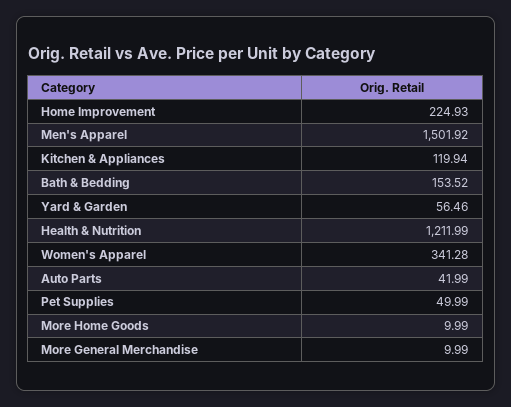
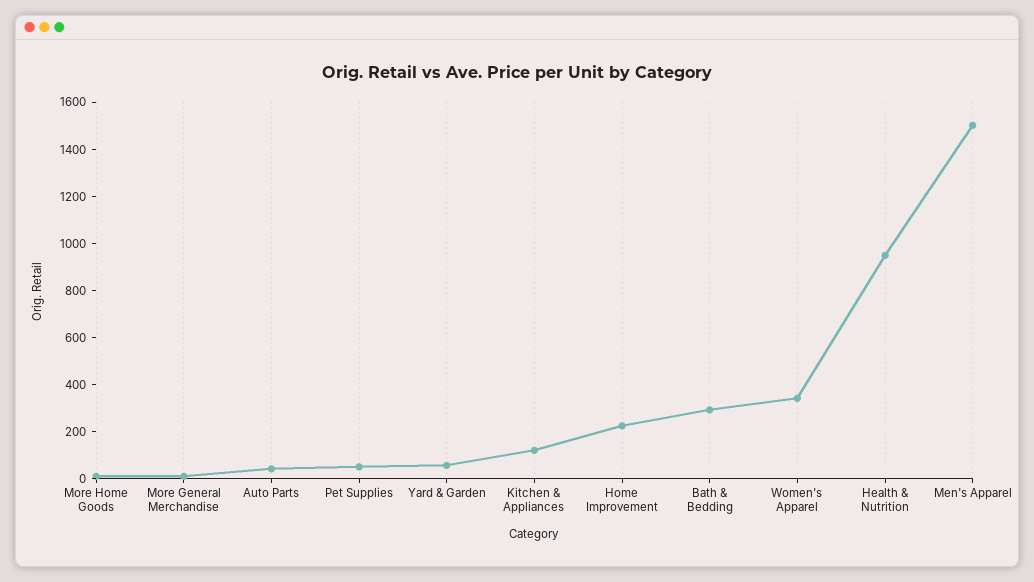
  {
    "Home Improvement": 224.93,
    "Men's Apparel": 1501.92,
    "Kitchen & Appliances": 119.94,
-   "Bath & Bedding": 153.52,
+   "Bath & Bedding": 300,
    "Yard & Garden": 56.46,
-   "Health & Nutrition": 1211.99,
+   "Health & Nutrition": 950,
    "Women's Apparel": 341.28,
    "Auto Parts": 41.99,
    "Pet Supplies": 49.99,
    "More Home Goods": 9.99,
    "More General Merchandise": 9.99
  }

